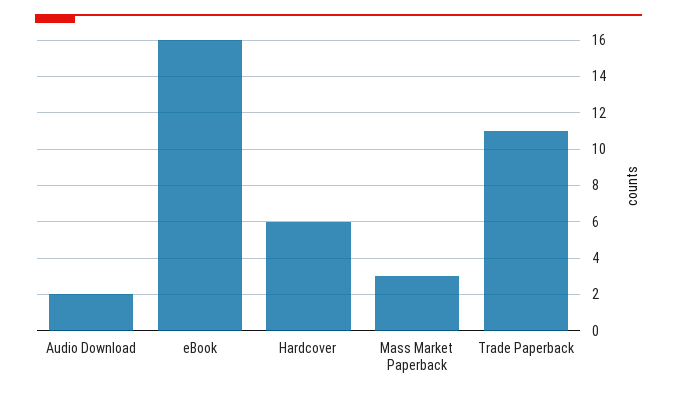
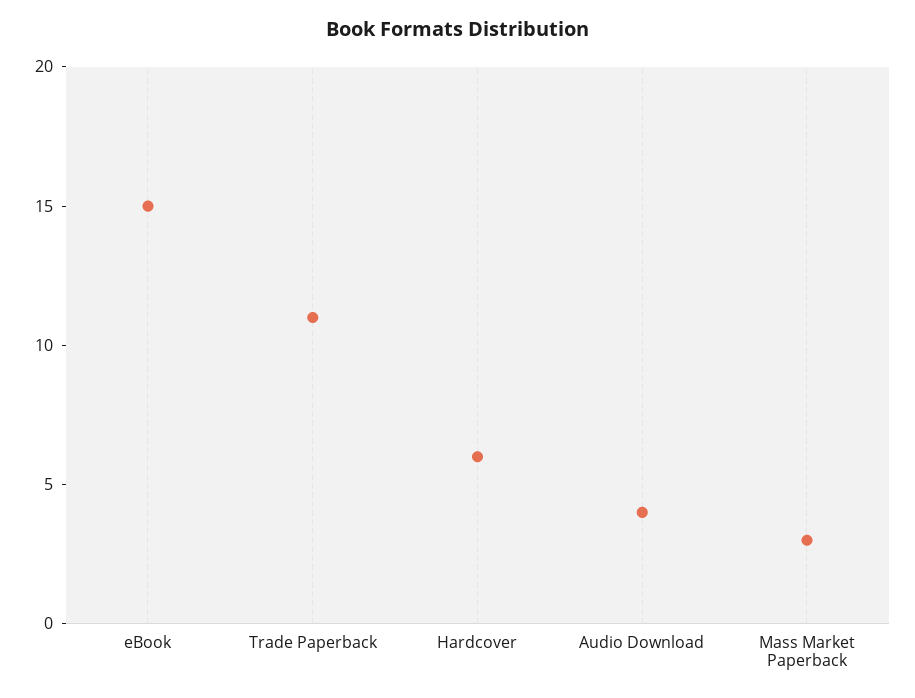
  {
-   "Audio Download": 2,
+   "Audio Download": 4,
-   "eBook": 16,
+   "eBook": 15,
    "Hardcover": 6,
    "Mass Market Paperback": 3,
    "Trade Paperback": 11
  }

